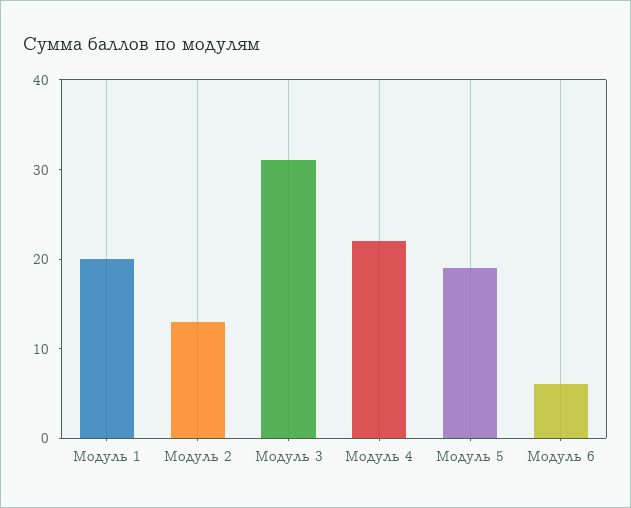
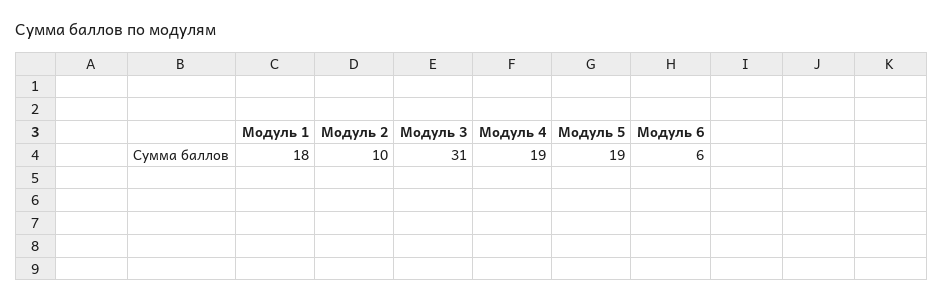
  {
-   "Модуль 1": 20,
+   "Модуль 1": 18,
-   "Модуль 2": 13,
+   "Модуль 2": 10,
    "Модуль 3": 31,
-   "Модуль 4": 22,
+   "Модуль 4": 19,
    "Модуль 5": 19,
    "Модуль 6": 6
  }

